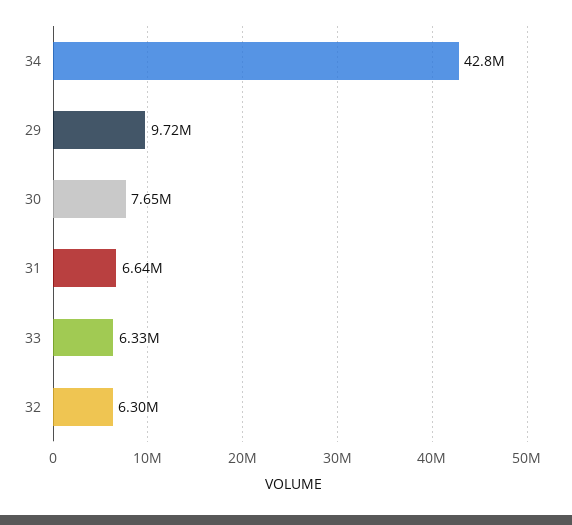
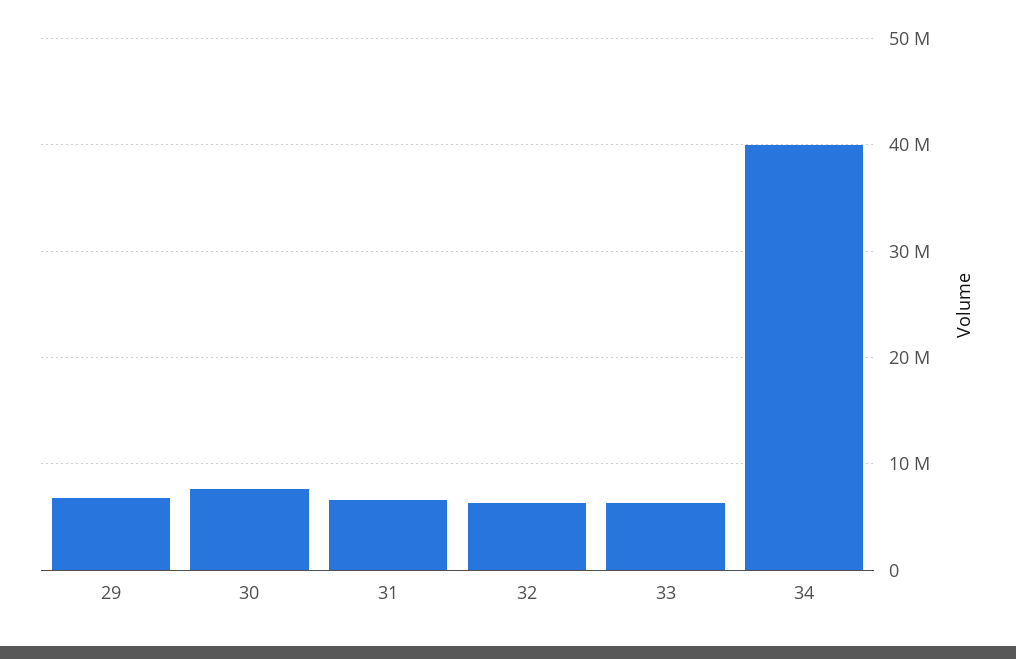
  {
-   "34": 42800000,
+   "34": 40000000,
-   "29": 9720000,
+   "29": 7000000,
    "30": 7650000,
    "31": 6640000,
    "33": 6330000,
    "32": 6300000
  }

